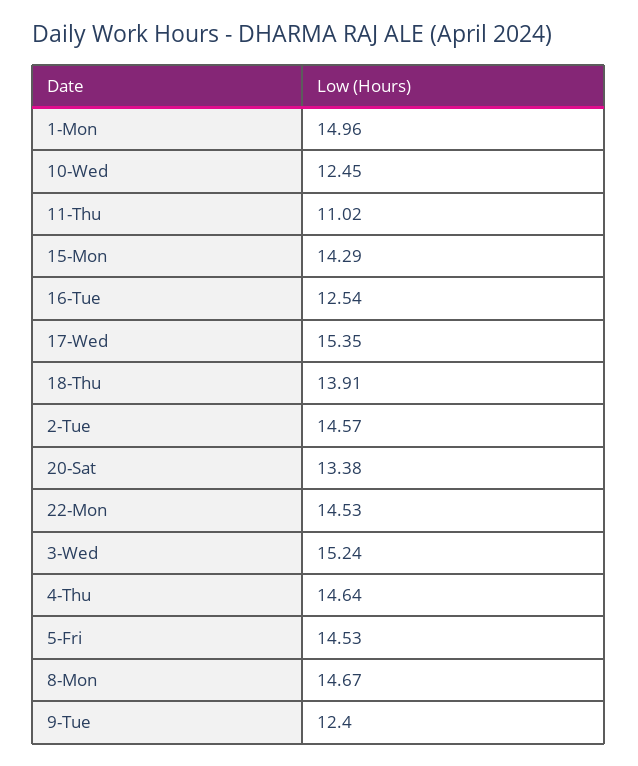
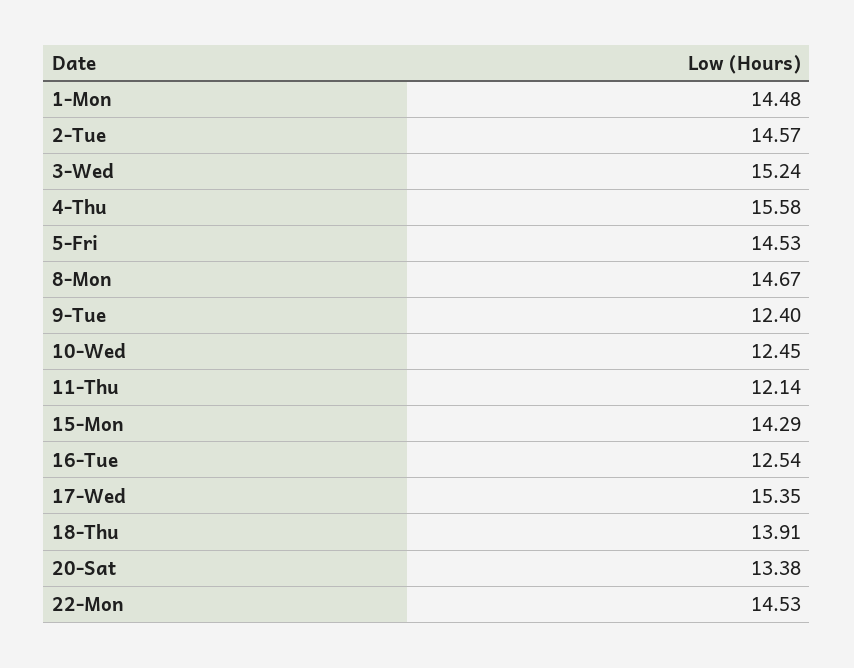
  {
-   "1-Mon": 14.96,
+   "1-Mon": 14.48,
    "10-Wed": 12.45,
-   "11-Thu": 11.02,
+   "11-Thu": 12.14,
    "15-Mon": 14.29,
    "16-Tue": 12.54,
    "17-Wed": 15.35,
    "18-Thu": 13.91,
    "2-Tue": 14.57,
    "20-Sat": 13.38,
    "22-Mon": 14.53,
    "3-Wed": 15.24,
-   "4-Thu": 14.64,
+   "4-Thu": 15.58,
    "5-Fri": 14.53,
    "8-Mon": 14.67,
    "9-Tue": 12.4
  }

